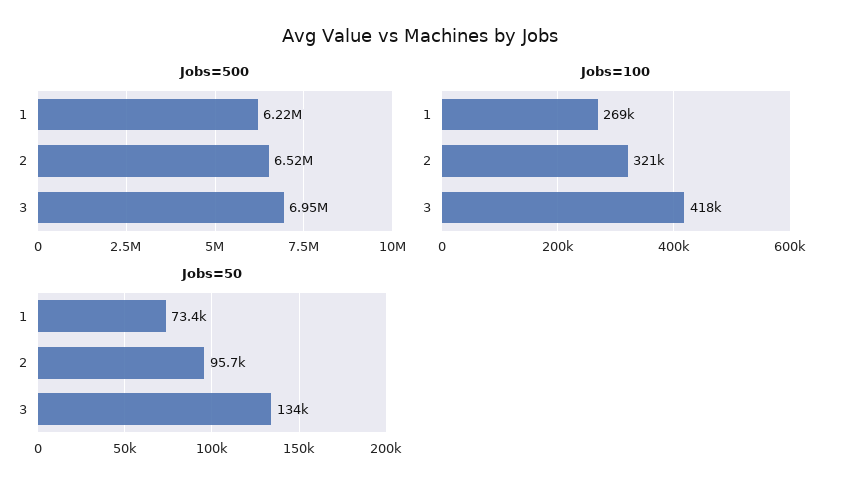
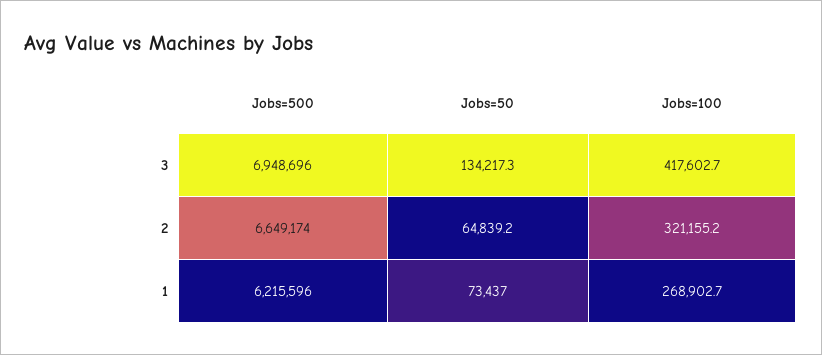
  {
    "Jobs=500": {
      "1": 6215596,
-     "2": 6520000,
+     "2": 6649174,
      "3": 6948696
    },
    "Jobs=100": {
      "1": 268902.7,
      "2": 321155.2,
      "3": 417602.7
    },
    "Jobs=50": {
      "1": 73437,
-     "2": 95700,
+     "2": 64839.2,
      "3": 134217.3
    }
  }

